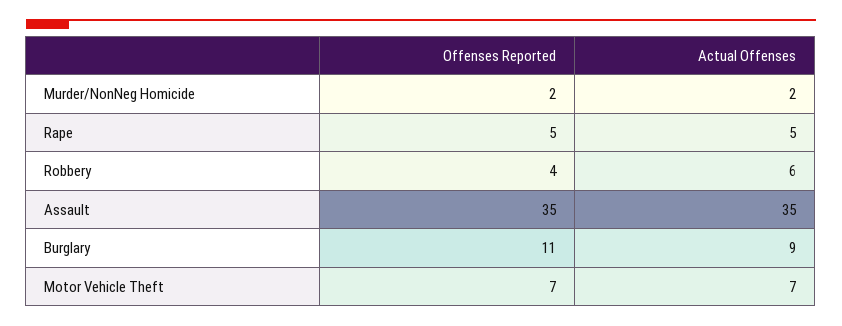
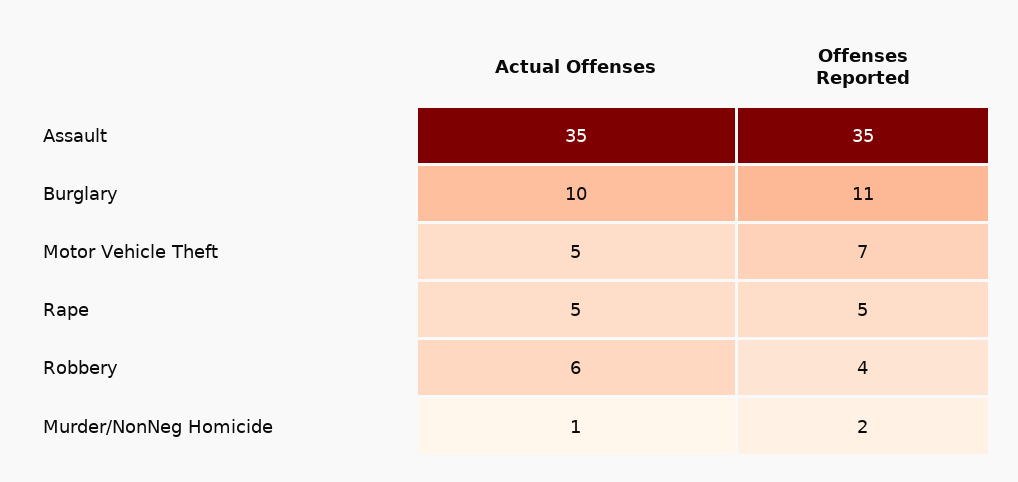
  {
    "Offenses Reported": {
      "Murder/NonNeg Homicide": 2,
      "Rape": 5,
      "Robbery": 4,
      "Assault": 35,
      "Burglary": 11,
      "Motor Vehicle Theft": 7
    },
    "Actual Offenses": {
-     "Murder/NonNeg Homicide": 2,
+     "Murder/NonNeg Homicide": 1,
      "Rape": 5,
      "Robbery": 6,
      "Assault": 35,
-     "Burglary": 9,
+     "Burglary": 10,
-     "Motor Vehicle Theft": 7
+     "Motor Vehicle Theft": 5
    }
  }

